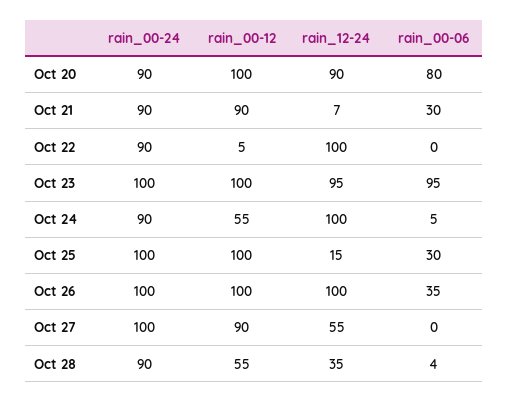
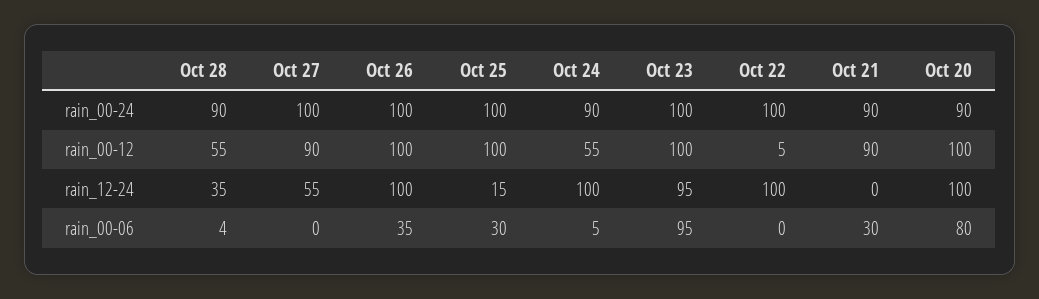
  {
    "rain_00-24": {
      "Oct 20": 90,
      "Oct 21": 90,
-     "Oct 22": 90,
+     "Oct 22": 100,
      "Oct 23": 100,
      "Oct 24": 90,
      "Oct 25": 100,
      "Oct 26": 100,
      "Oct 27": 100,
      "Oct 28": 90
    },
    "rain_00-12": {
      "Oct 20": 100,
      "Oct 21": 90,
      "Oct 22": 5,
      "Oct 23": 100,
      "Oct 24": 55,
      "Oct 25": 100,
      "Oct 26": 100,
      "Oct 27": 90,
      "Oct 28": 55
    },
    "rain_12-24": {
-     "Oct 20": 90,
+     "Oct 20": 100,
-     "Oct 21": 7,
+     "Oct 21": 0,
      "Oct 22": 100,
      "Oct 23": 95,
      "Oct 24": 100,
      "Oct 25": 15,
      "Oct 26": 100,
      "Oct 27": 55,
      "Oct 28": 35
    },
    "rain_00-06": {
      "Oct 20": 80,
      "Oct 21": 30,
      "Oct 22": 0,
      "Oct 23": 95,
      "Oct 24": 5,
      "Oct 25": 30,
      "Oct 26": 35,
      "Oct 27": 0,
      "Oct 28": 4
    }
  }

